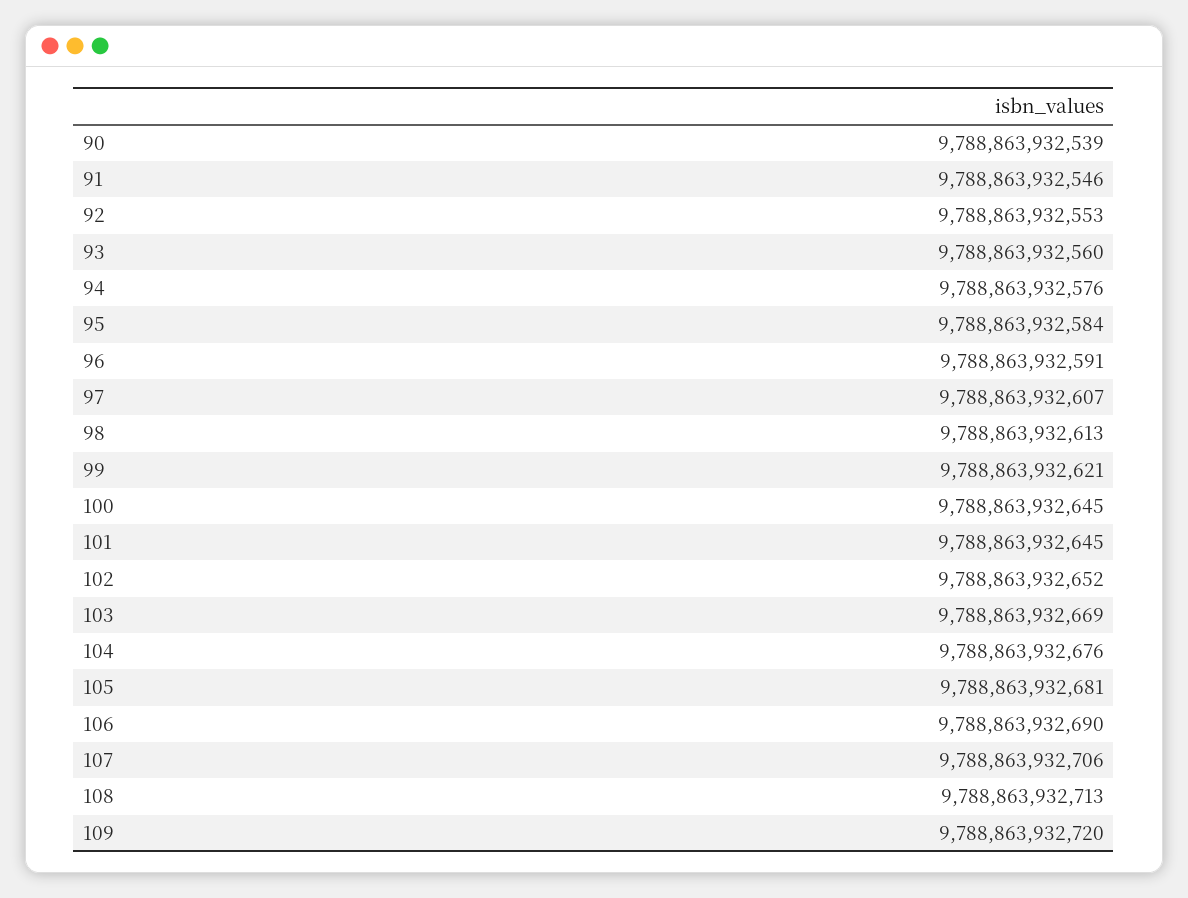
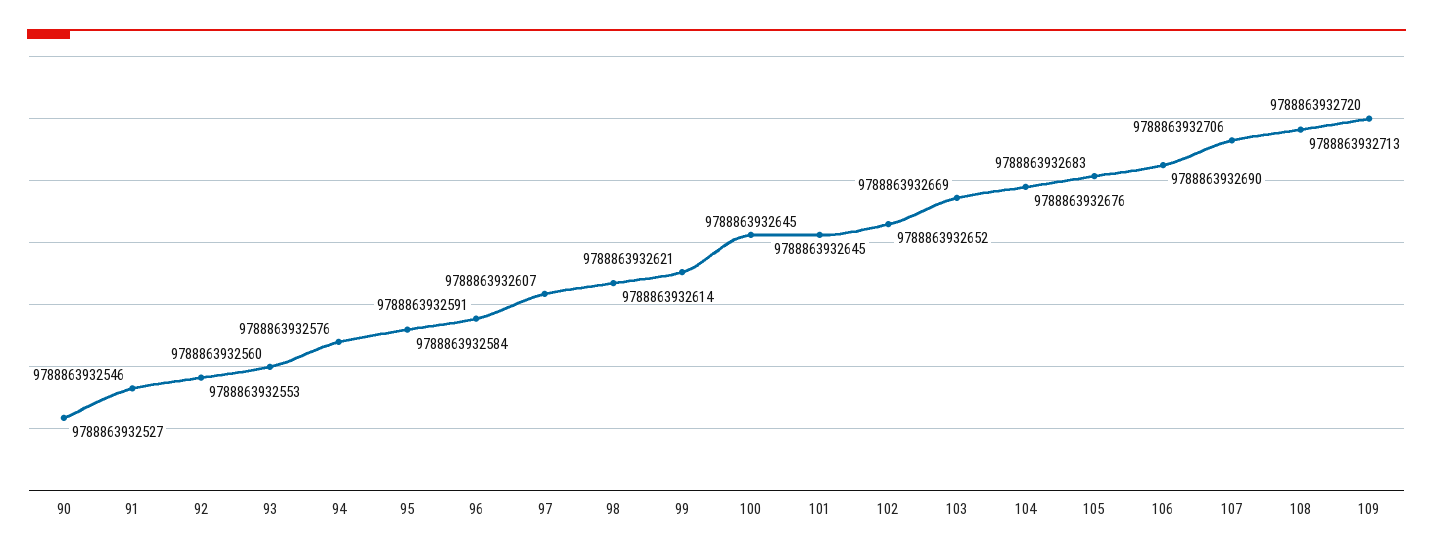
  {
-   "90": 9788863932539,
+   "90": 9788863932527,
    "91": 9788863932546,
    "92": 9788863932553,
    "93": 9788863932560,
    "94": 9788863932576,
    "95": 9788863932584,
    "96": 9788863932591,
    "97": 9788863932607,
-   "98": 9788863932613,
+   "98": 9788863932614,
    "99": 9788863932621,
    "100": 9788863932645,
    "101": 9788863932645,
    "102": 9788863932652,
    "103": 9788863932669,
    "104": 9788863932676,
-   "105": 9788863932681,
+   "105": 9788863932683,
    "106": 9788863932690,
    "107": 9788863932706,
    "108": 9788863932713,
    "109": 9788863932720
  }

